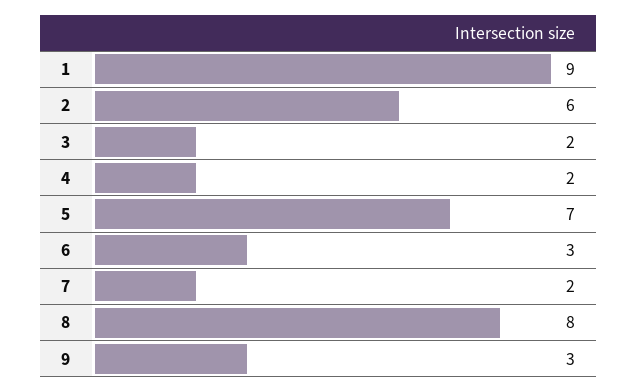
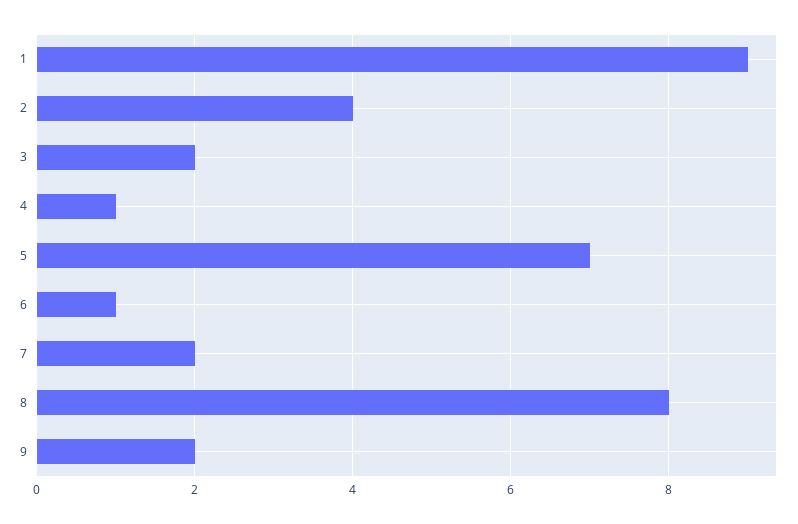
  {
    "1": 9,
-   "2": 6,
+   "2": 4,
    "3": 2,
-   "4": 2,
+   "4": 1,
    "5": 7,
-   "6": 3,
+   "6": 1,
    "7": 2,
    "8": 8,
-   "9": 3
+   "9": 2
  }

